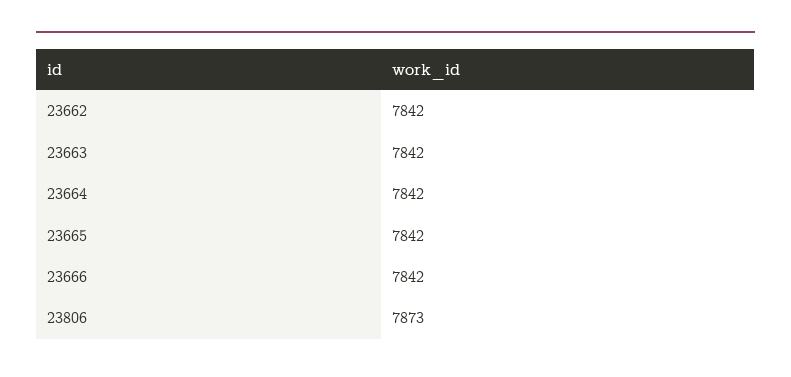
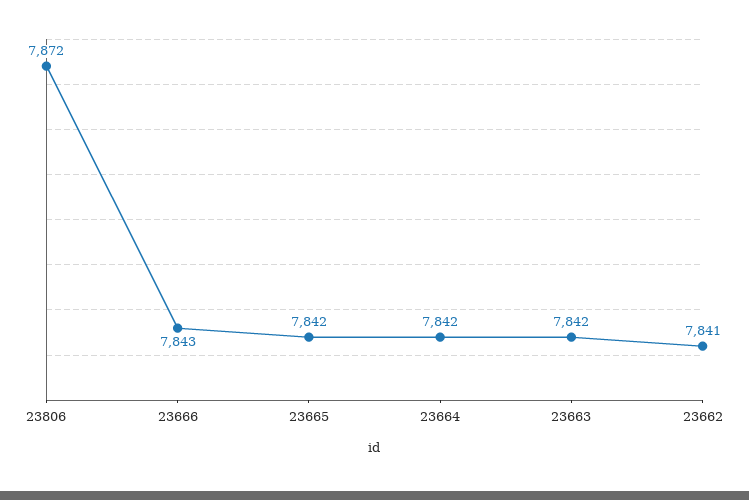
  {
-   "23662": 7842,
+   "23662": 7841,
    "23663": 7842,
    "23664": 7842,
    "23665": 7842,
-   "23666": 7842,
+   "23666": 7843,
-   "23806": 7873
+   "23806": 7872
  }

